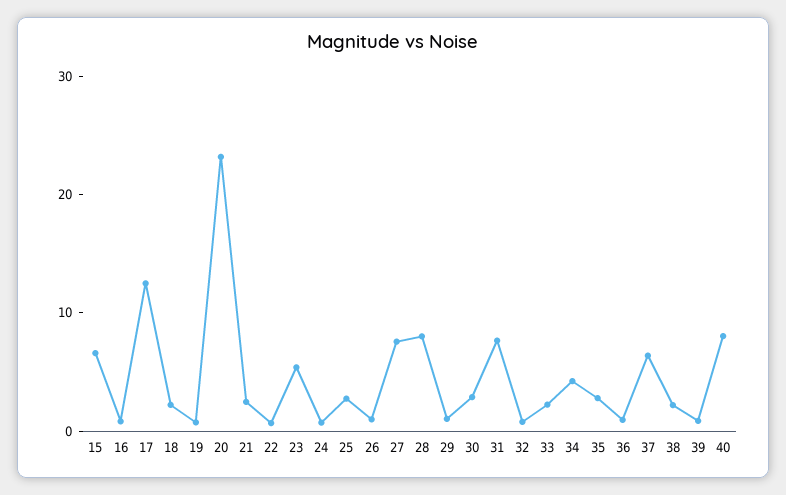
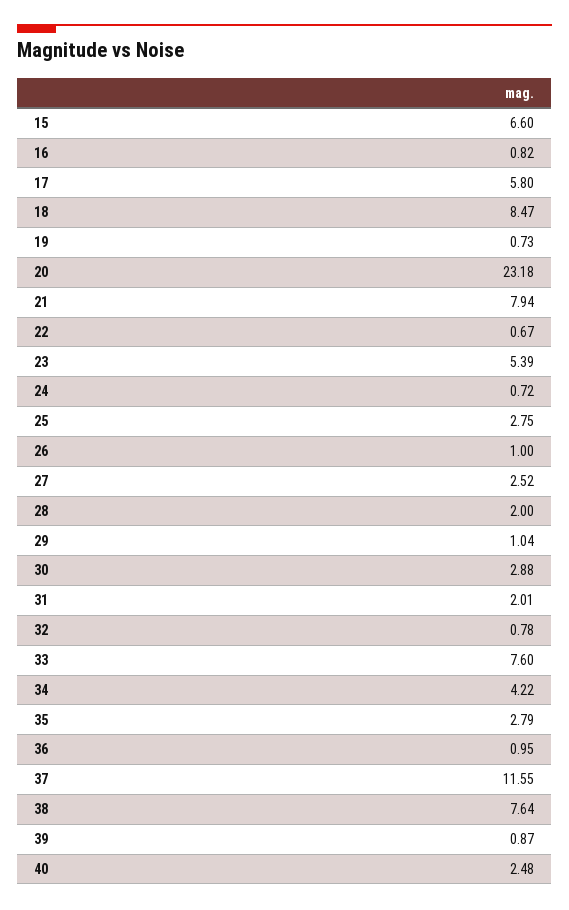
  {
    "15": 6.6,
    "16": 0.82,
-   "17": 12,
+   "17": 5.8,
-   "18": 2,
+   "18": 8.47,
    "19": 0.73,
    "20": 23.18,
-   "21": 2,
+   "21": 7.94,
    "22": 0.67,
    "23": 5.39,
    "24": 0.72,
    "25": 2.75,
    "26": 1,
-   "27": 8,
+   "27": 2.52,
-   "28": 8,
+   "28": 2,
    "29": 1.04,
    "30": 2.88,
-   "31": 8,
+   "31": 2.01,
    "32": 0.78,
-   "33": 2,
+   "33": 7.6,
    "34": 4.22,
    "35": 2.79,
    "36": 0.95,
-   "37": 6,
+   "37": 11.55,
-   "38": 2,
+   "38": 7.64,
    "39": 0.87,
-   "40": 8
+   "40": 2.48
  }

